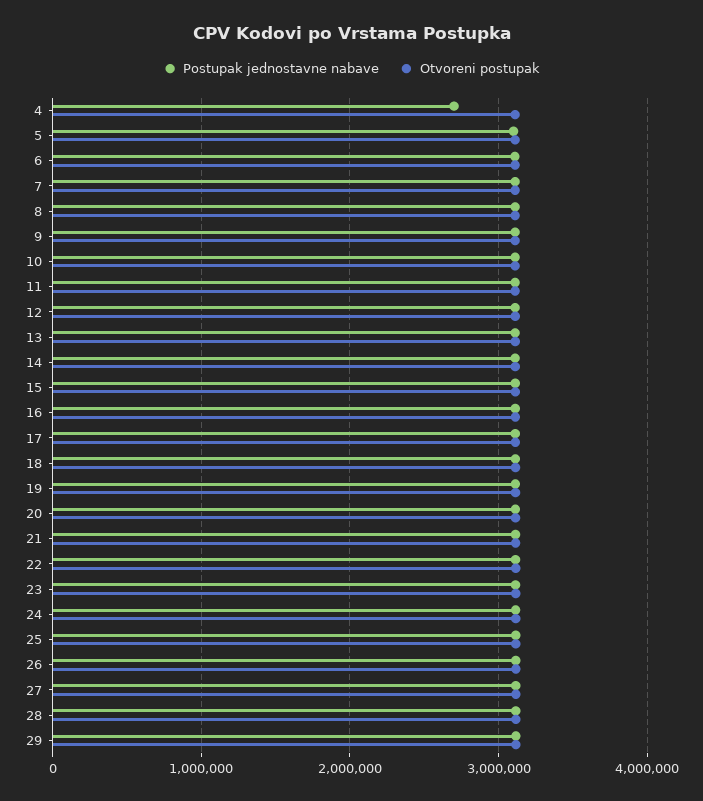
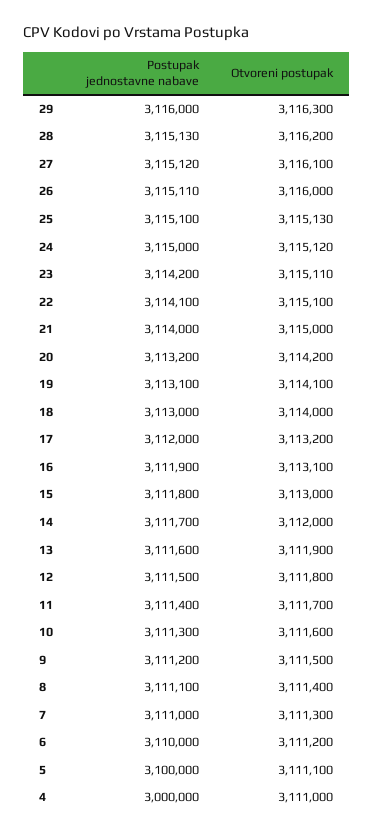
  {
    "Postupak jednostavne nabave": {
-     "4": 2700000,
+     "4": 3000000,
      "5": 3100000,
      "6": 3110000,
      "7": 3111000,
      "8": 3111100,
      "9": 3111200,
      "10": 3111300,
      "11": 3111400,
      "12": 3111500,
      "13": 3111600,
      "14": 3111700,
      "15": 3111800,
      "16": 3111900,
      "17": 3112000,
      "18": 3113000,
      "19": 3113100,
      "20": 3113200,
      "21": 3114000,
      "22": 3114100,
      "23": 3114200,
      "24": 3115000,
      "25": 3115100,
      "26": 3115110,
      "27": 3115120,
      "28": 3115130,
      "29": 3116000
    },
    "Otvoreni postupak": {
      "4": 3111000,
      "5": 3111100,
      "6": 3111200,
      "7": 3111300,
      "8": 3111400,
      "9": 3111500,
      "10": 3111600,
      "11": 3111700,
      "12": 3111800,
      "13": 3111900,
      "14": 3112000,
      "15": 3113000,
      "16": 3113100,
      "17": 3113200,
      "18": 3114000,
      "19": 3114100,
      "20": 3114200,
      "21": 3115000,
      "22": 3115100,
      "23": 3115110,
      "24": 3115120,
      "25": 3115130,
      "26": 3116000,
      "27": 3116100,
      "28": 3116200,
      "29": 3116300
    }
  }

